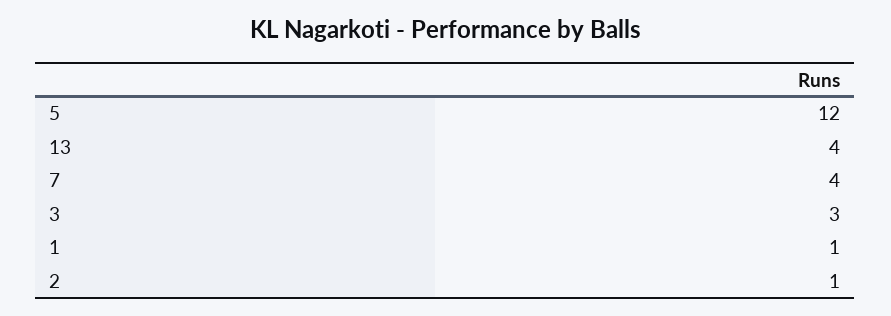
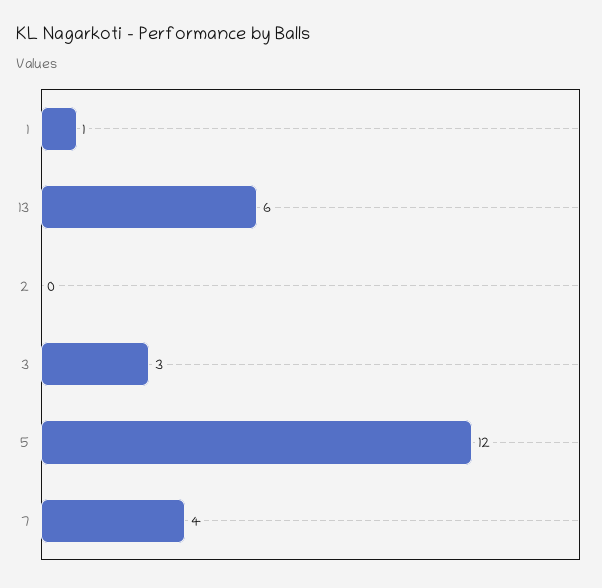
  {
    "5": 12,
-   "13": 4,
+   "13": 6,
    "7": 4,
    "3": 3,
    "1": 1,
-   "2": 1
+   "2": 0
  }

